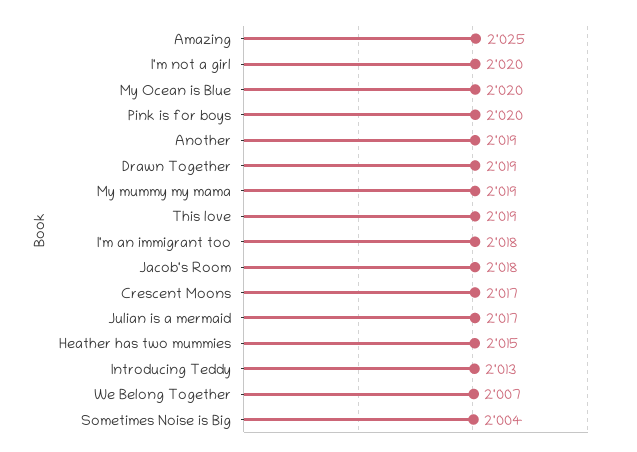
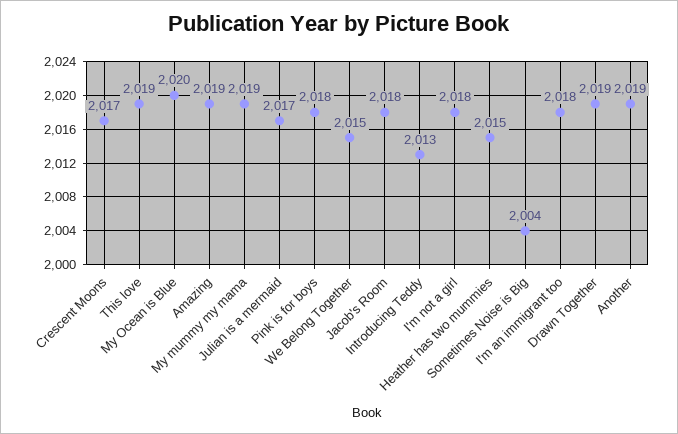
  {
-   "Amazing": 2025,
+   "Amazing": 2019,
-   "I'm not a girl": 2020,
+   "I'm not a girl": 2018,
    "My Ocean is Blue": 2020,
-   "Pink is for boys": 2020,
+   "Pink is for boys": 2018,
    "Another": 2019,
    "Drawn Together": 2019,
    "My mummy my mama": 2019,
    "This love": 2019,
    "I'm an immigrant too": 2018,
    "Jacob's Room": 2018,
    "Crescent Moons": 2017,
    "Julian is a mermaid": 2017,
    "Heather has two mummies": 2015,
    "Introducing Teddy": 2013,
-   "We Belong Together": 2007,
+   "We Belong Together": 2015,
    "Sometimes Noise is Big": 2004
  }

